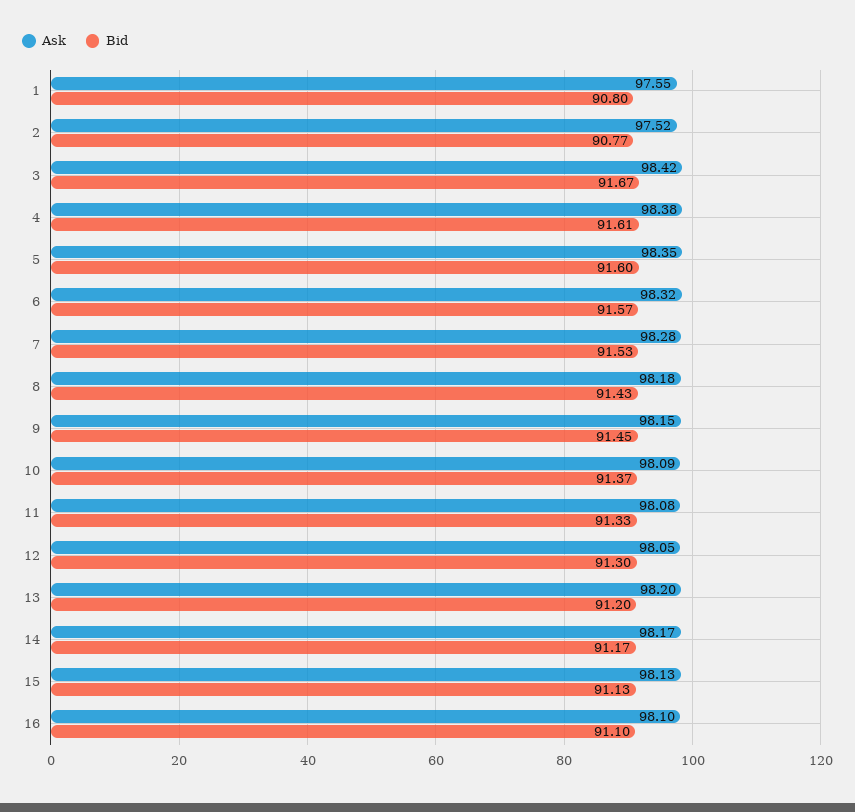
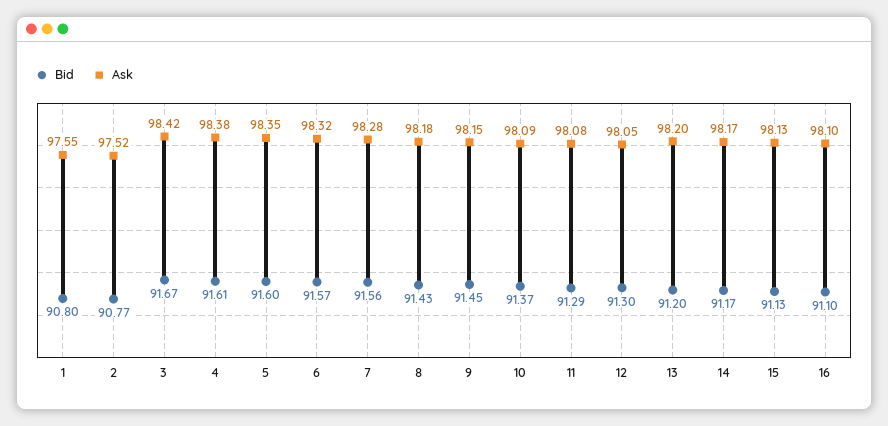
  {
    "Ask": {
      "1": 97.55,
      "2": 97.52,
      "3": 98.42,
      "4": 98.38,
      "5": 98.35,
      "6": 98.32,
      "7": 98.28,
      "8": 98.18,
      "9": 98.15,
      "10": 98.09,
      "11": 98.08,
      "12": 98.05,
      "13": 98.2,
      "14": 98.17,
      "15": 98.13,
      "16": 98.1
    },
    "Bid": {
      "1": 90.8,
      "2": 90.77,
      "3": 91.67,
      "4": 91.61,
      "5": 91.6,
      "6": 91.57,
-     "7": 91.53,
+     "7": 91.56,
      "8": 91.43,
      "9": 91.45,
      "10": 91.37,
-     "11": 91.33,
+     "11": 91.29,
      "12": 91.3,
      "13": 91.2,
      "14": 91.17,
      "15": 91.13,
      "16": 91.1
    }
  }

